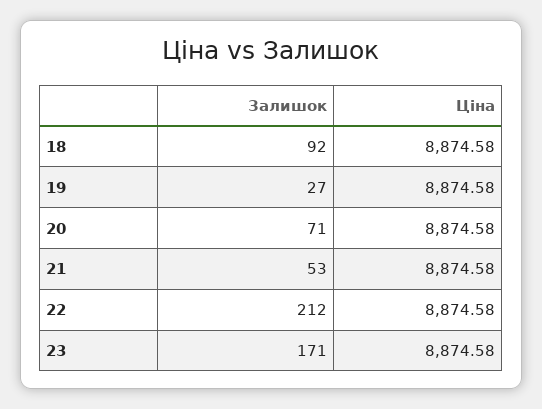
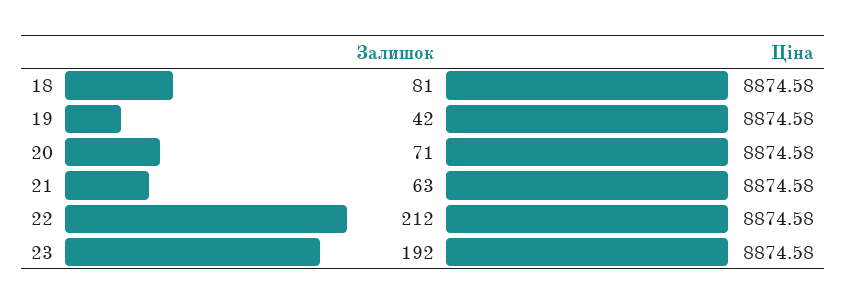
  {
    "Залишок": {
-     "18": 92,
+     "18": 81,
-     "19": 27,
+     "19": 42,
      "20": 71,
-     "21": 53,
+     "21": 63,
      "22": 212,
-     "23": 171
+     "23": 192
    },
    "Ціна": {
      "18": 8874.58,
      "19": 8874.58,
      "20": 8874.58,
      "21": 8874.58,
      "22": 8874.58,
      "23": 8874.58
    }
  }

